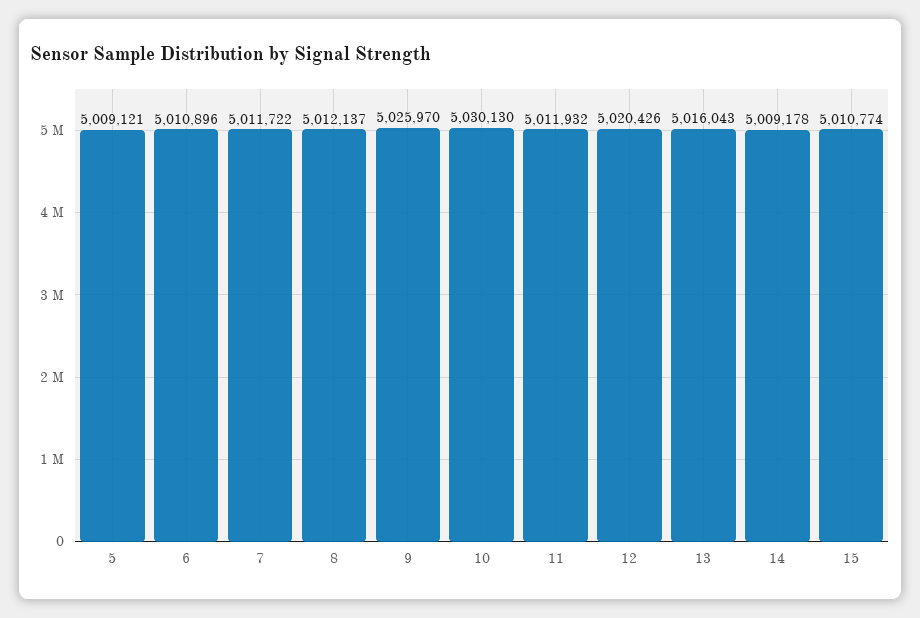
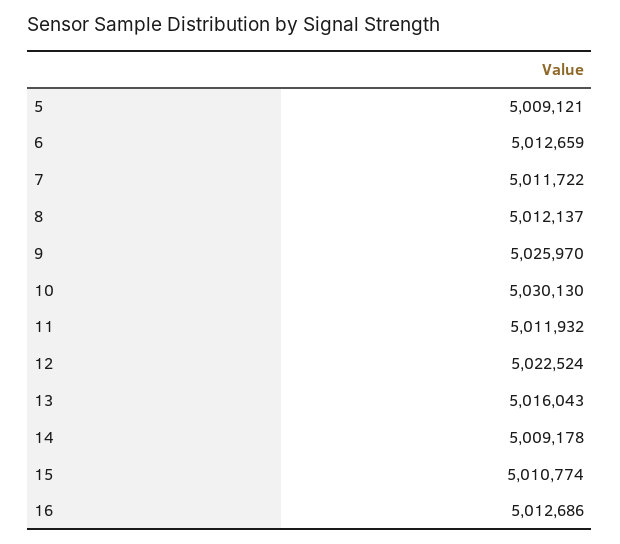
  {
    "5": 5009121,
-   "6": 5010896,
+   "6": 5012659,
    "7": 5011722,
    "8": 5012137,
    "9": 5025970,
    "10": 5030130,
    "11": 5011932,
-   "12": 5020426,
+   "12": 5022524,
    "13": 5016043,
    "14": 5009178,
-   "15": 5010774
+   "15": 5010774,
+   "16": 5012686
  }

